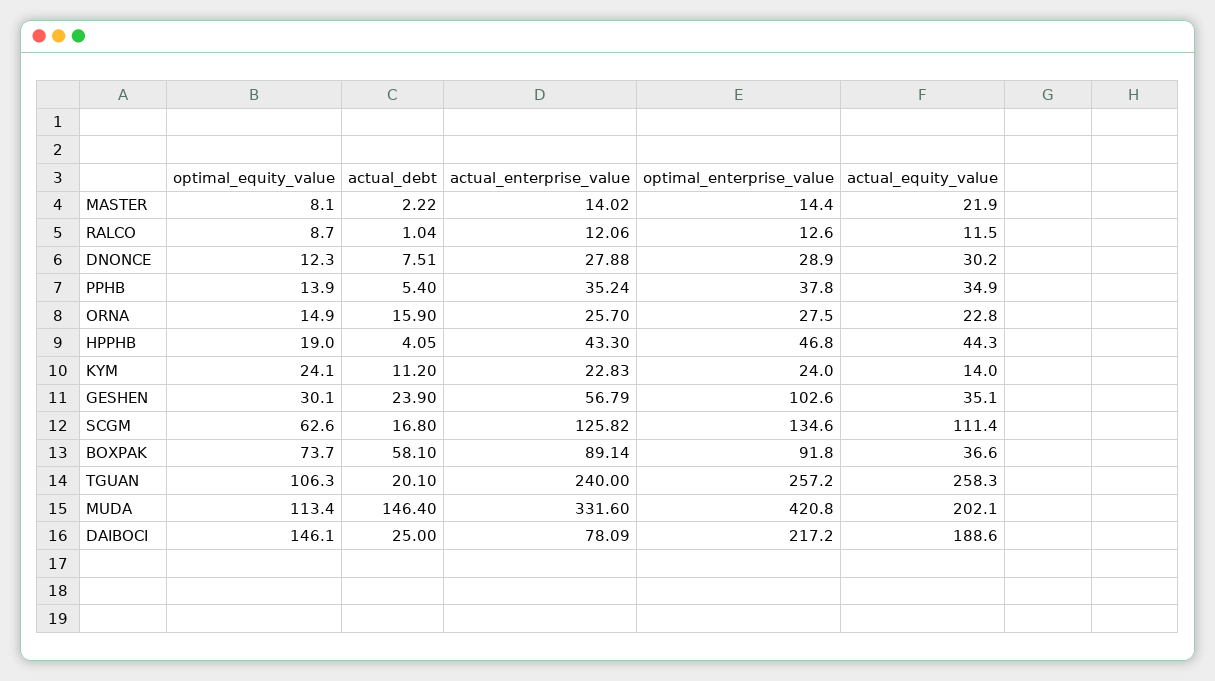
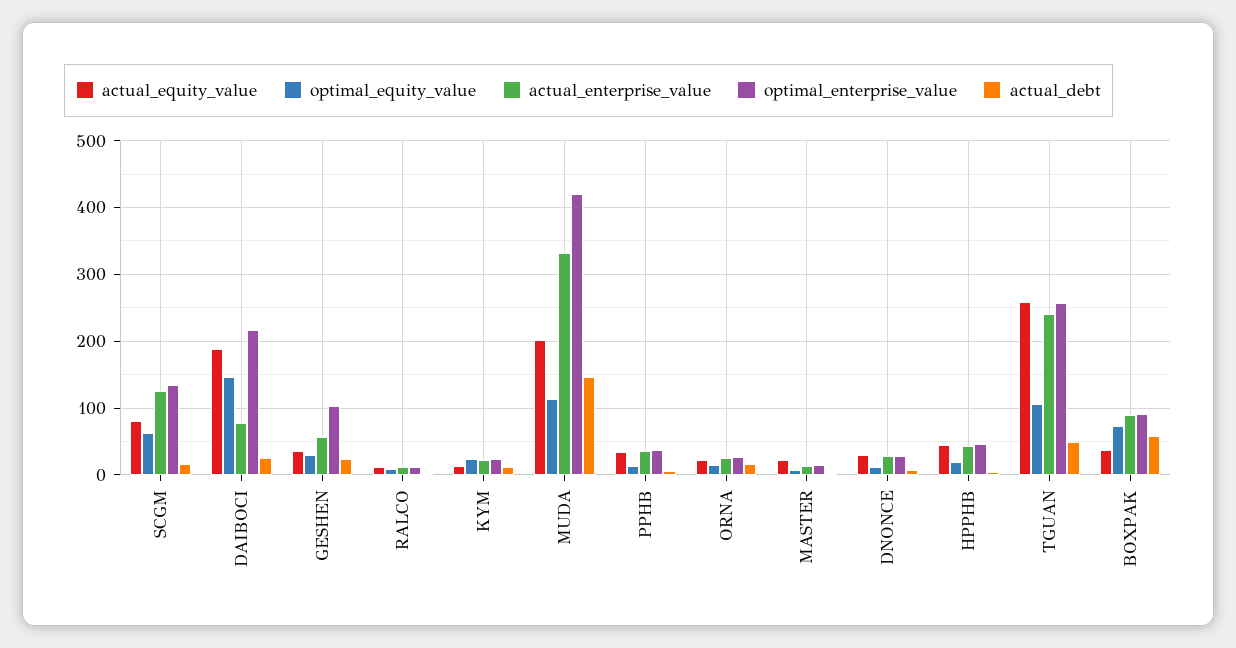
  {
    "optimal_equity_value": {
      "MASTER": 8.1,
      "RALCO": 8.7,
      "DNONCE": 12.3,
      "PPHB": 13.9,
      "ORNA": 14.9,
      "HPPHB": 19,
      "KYM": 24.1,
      "GESHEN": 30.1,
      "SCGM": 62.6,
      "BOXPAK": 73.7,
      "TGUAN": 106.3,
      "MUDA": 113.4,
      "DAIBOCI": 146.1
    },
    "actual_debt": {
      "MASTER": 2.22,
      "RALCO": 1.04,
      "DNONCE": 7.51,
      "PPHB": 5.4,
      "ORNA": 15.9,
      "HPPHB": 4.05,
      "KYM": 11.2,
      "GESHEN": 23.9,
      "SCGM": 16.8,
      "BOXPAK": 58.1,
-     "TGUAN": 20.1,
+     "TGUAN": 50,
      "MUDA": 146.4,
      "DAIBOCI": 25
    },
    "actual_enterprise_value": {
      "MASTER": 14.02,
      "RALCO": 12.06,
      "DNONCE": 27.88,
      "PPHB": 35.24,
      "ORNA": 25.7,
      "HPPHB": 43.3,
      "KYM": 22.83,
      "GESHEN": 56.79,
      "SCGM": 125.82,
      "BOXPAK": 89.14,
      "TGUAN": 240,
      "MUDA": 331.6,
      "DAIBOCI": 78.09
    },
    "optimal_enterprise_value": {
      "MASTER": 14.4,
      "RALCO": 12.6,
      "DNONCE": 28.9,
      "PPHB": 37.8,
      "ORNA": 27.5,
      "HPPHB": 46.8,
      "KYM": 24,
      "GESHEN": 102.6,
      "SCGM": 134.6,
      "BOXPAK": 91.8,
      "TGUAN": 257.2,
      "MUDA": 420.8,
      "DAIBOCI": 217.2
    },
    "actual_equity_value": {
      "MASTER": 21.9,
      "RALCO": 11.5,
      "DNONCE": 30.2,
      "PPHB": 34.9,
      "ORNA": 22.8,
      "HPPHB": 44.3,
      "KYM": 14,
      "GESHEN": 35.1,
-     "SCGM": 111.4,
+     "SCGM": 80,
      "BOXPAK": 36.6,
      "TGUAN": 258.3,
      "MUDA": 202.1,
      "DAIBOCI": 188.6
    }
  }

